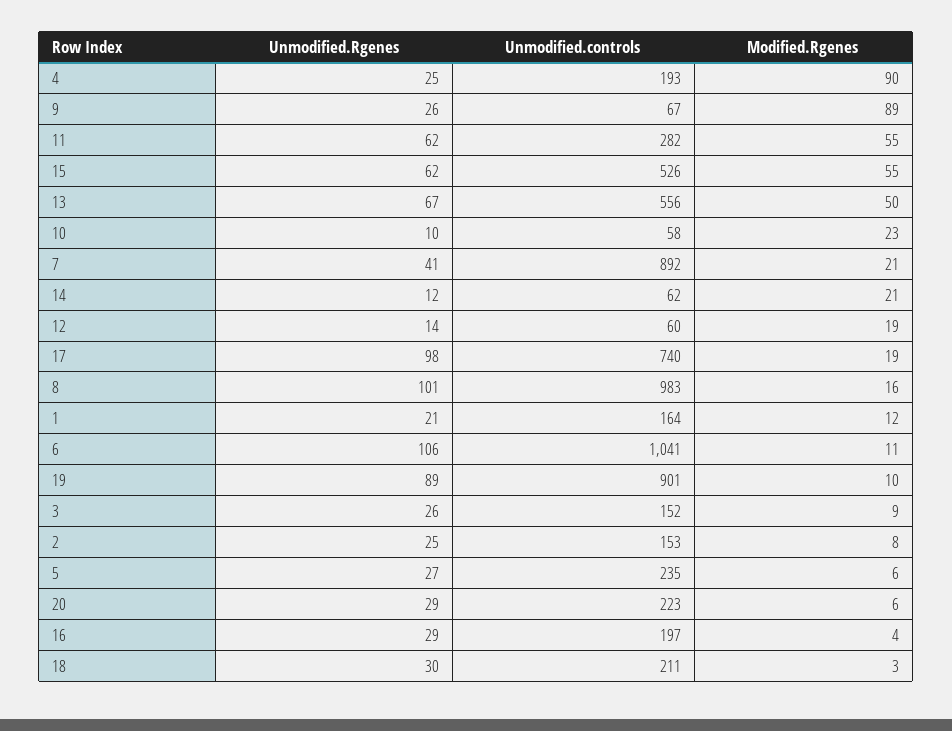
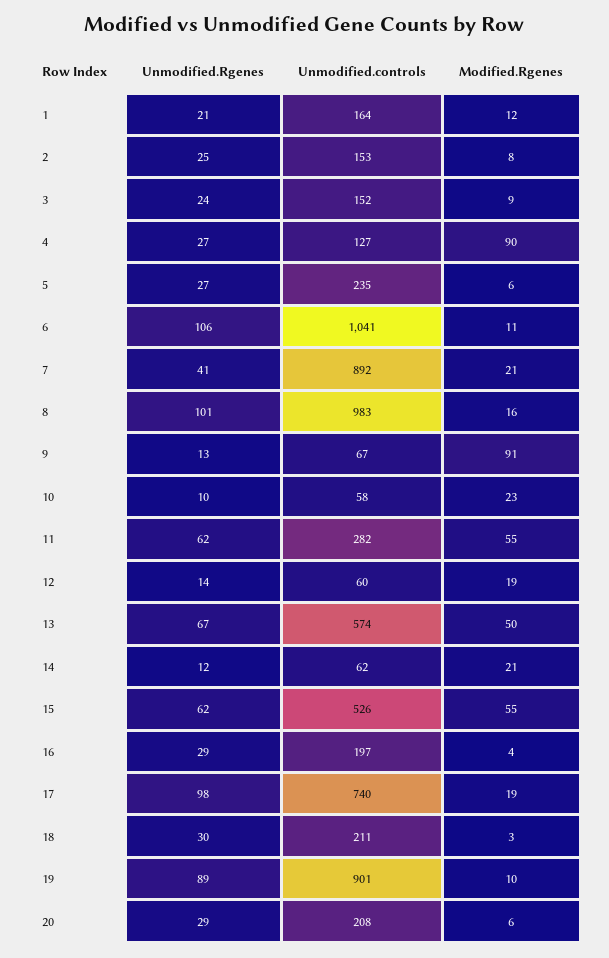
  {
    "Unmodified.Rgenes": {
-     "4": 25,
+     "4": 27,
-     "9": 26,
+     "9": 13,
      "11": 62,
      "15": 62,
      "13": 67,
      "10": 10,
      "7": 41,
      "14": 12,
      "12": 14,
      "17": 98,
      "8": 101,
      "1": 21,
      "6": 106,
      "19": 89,
-     "3": 26,
+     "3": 24,
      "2": 25,
      "5": 27,
      "20": 29,
      "16": 29,
      "18": 30
    },
    "Unmodified.controls": {
-     "4": 193,
+     "4": 127,
      "9": 67,
      "11": 282,
      "15": 526,
-     "13": 556,
+     "13": 574,
      "10": 58,
      "7": 892,
      "14": 62,
      "12": 60,
      "17": 740,
      "8": 983,
      "1": 164,
      "6": 1041,
      "19": 901,
      "3": 152,
      "2": 153,
      "5": 235,
-     "20": 223,
+     "20": 208,
      "16": 197,
      "18": 211
    },
    "Modified.Rgenes": {
      "4": 90,
-     "9": 89,
+     "9": 91,
      "11": 55,
      "15": 55,
      "13": 50,
      "10": 23,
      "7": 21,
      "14": 21,
      "12": 19,
      "17": 19,
      "8": 16,
      "1": 12,
      "6": 11,
      "19": 10,
      "3": 9,
      "2": 8,
      "5": 6,
      "20": 6,
      "16": 4,
      "18": 3
    }
  }

